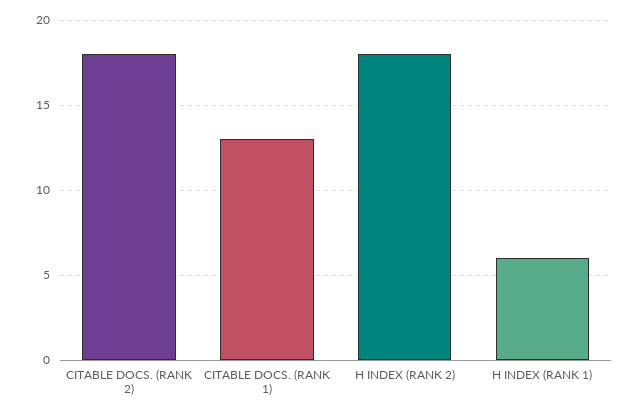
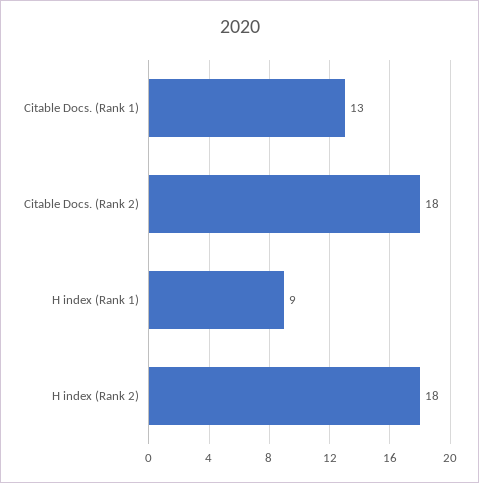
  {
    "CITABLE DOCS. (RANK 2)": 18,
    "CITABLE DOCS. (RANK 1)": 13,
    "H INDEX (RANK 2)": 18,
-   "H INDEX (RANK 1)": 6
+   "H INDEX (RANK 1)": 9
  }

